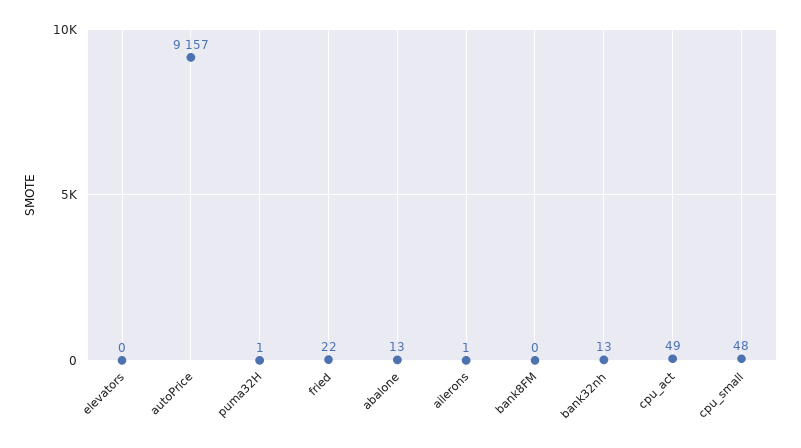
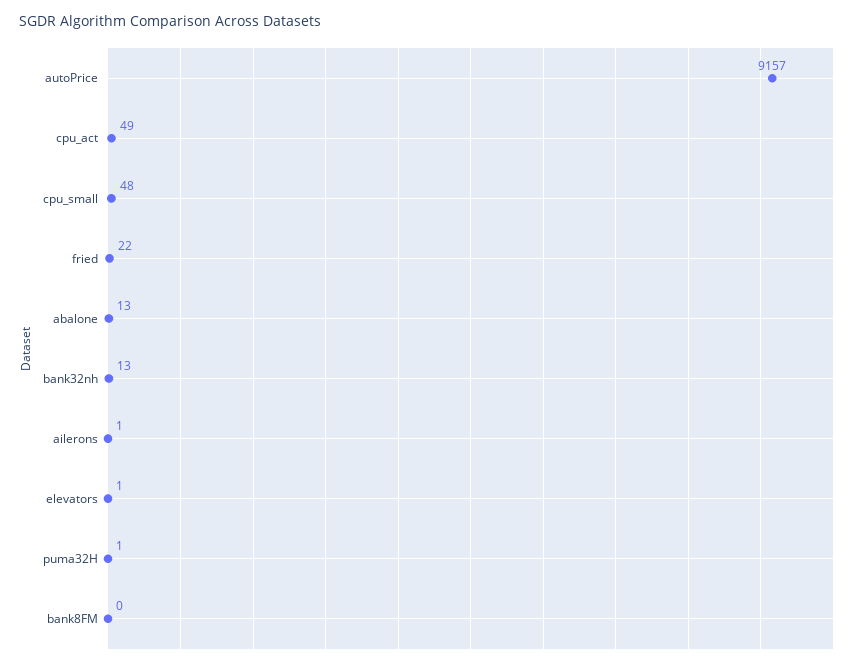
  {
-   "elevators": 0,
+   "elevators": 1,
    "autoPrice": 9157,
    "puma32H": 1,
    "fried": 22,
    "abalone": 13,
    "ailerons": 1,
    "bank8FM": 0,
    "bank32nh": 13,
    "cpu_act": 49,
    "cpu_small": 48
  }

